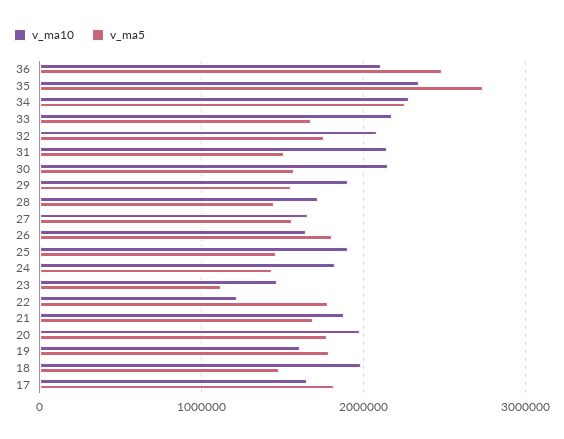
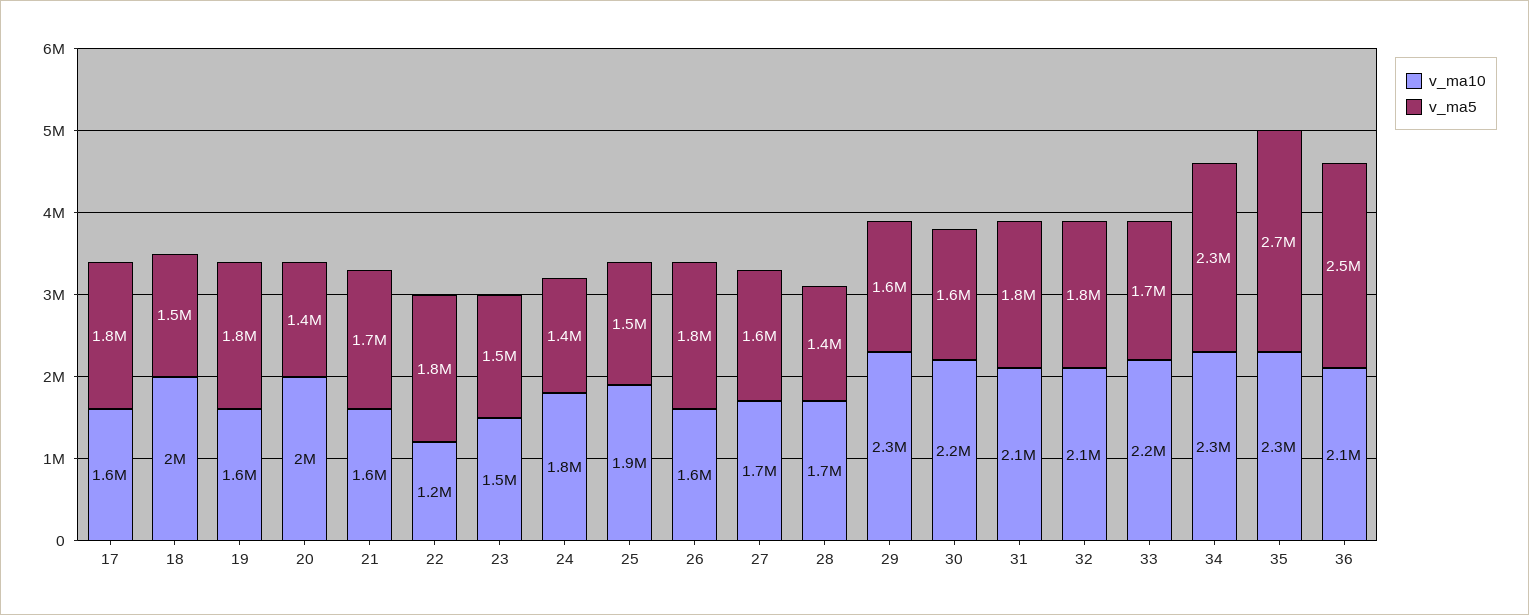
  {
    "v_ma10": {
      "36": 2100000,
      "35": 2300000,
      "34": 2300000,
      "33": 2200000,
      "32": 2100000,
      "31": 2100000,
      "30": 2200000,
-     "29": 1900000,
+     "29": 2300000,
      "28": 1700000,
      "27": 1700000,
      "26": 1600000,
      "25": 1900000,
      "24": 1800000,
      "23": 1500000,
      "22": 1200000,
-     "21": 1900000,
+     "21": 1600000,
      "20": 2000000,
      "19": 1600000,
      "18": 2000000,
      "17": 1600000
    },
    "v_ma5": {
      "36": 2500000,
      "35": 2700000,
      "34": 2300000,
      "33": 1700000,
      "32": 1800000,
-     "31": 1500000,
+     "31": 1800000,
      "30": 1600000,
      "29": 1600000,
      "28": 1400000,
      "27": 1600000,
      "26": 1800000,
      "25": 1500000,
      "24": 1400000,
-     "23": 1100000,
+     "23": 1500000,
      "22": 1800000,
      "21": 1700000,
-     "20": 1800000,
+     "20": 1400000,
      "19": 1800000,
      "18": 1500000,
      "17": 1800000
    }
  }

